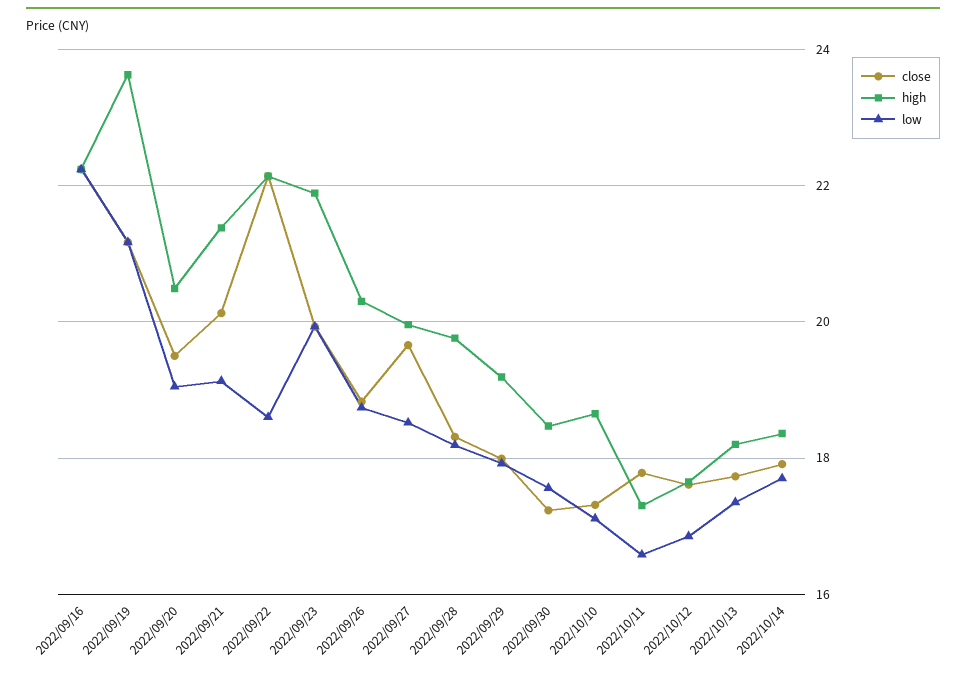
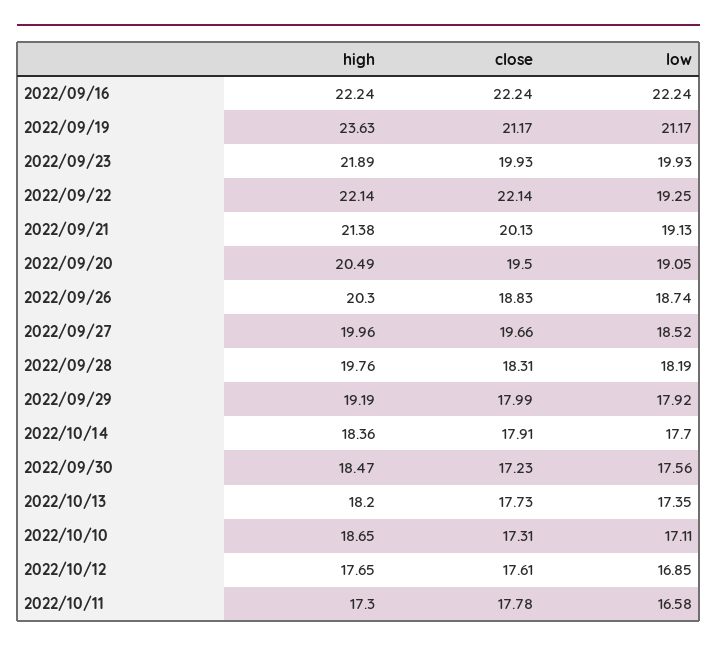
  {
    "close": {
      "2022/09/16": 22.24,
      "2022/09/19": 21.17,
      "2022/09/20": 19.5,
      "2022/09/21": 20.13,
      "2022/09/22": 22.14,
      "2022/09/23": 19.93,
      "2022/09/26": 18.83,
      "2022/09/27": 19.66,
      "2022/09/28": 18.31,
      "2022/09/29": 17.99,
      "2022/09/30": 17.23,
      "2022/10/10": 17.31,
      "2022/10/11": 17.78,
      "2022/10/12": 17.61,
      "2022/10/13": 17.73,
      "2022/10/14": 17.91
    },
    "high": {
      "2022/09/16": 22.24,
      "2022/09/19": 23.63,
      "2022/09/20": 20.49,
      "2022/09/21": 21.38,
      "2022/09/22": 22.14,
      "2022/09/23": 21.89,
      "2022/09/26": 20.3,
      "2022/09/27": 19.96,
      "2022/09/28": 19.76,
      "2022/09/29": 19.19,
      "2022/09/30": 18.47,
      "2022/10/10": 18.65,
      "2022/10/11": 17.3,
      "2022/10/12": 17.65,
      "2022/10/13": 18.2,
      "2022/10/14": 18.36
    },
    "low": {
      "2022/09/16": 22.24,
      "2022/09/19": 21.17,
      "2022/09/20": 19.05,
      "2022/09/21": 19.13,
-     "2022/09/22": 18.6,
+     "2022/09/22": 19.25,
      "2022/09/23": 19.93,
      "2022/09/26": 18.74,
      "2022/09/27": 18.52,
      "2022/09/28": 18.19,
      "2022/09/29": 17.92,
      "2022/09/30": 17.56,
      "2022/10/10": 17.11,
      "2022/10/11": 16.58,
      "2022/10/12": 16.85,
      "2022/10/13": 17.35,
      "2022/10/14": 17.7
    }
  }

